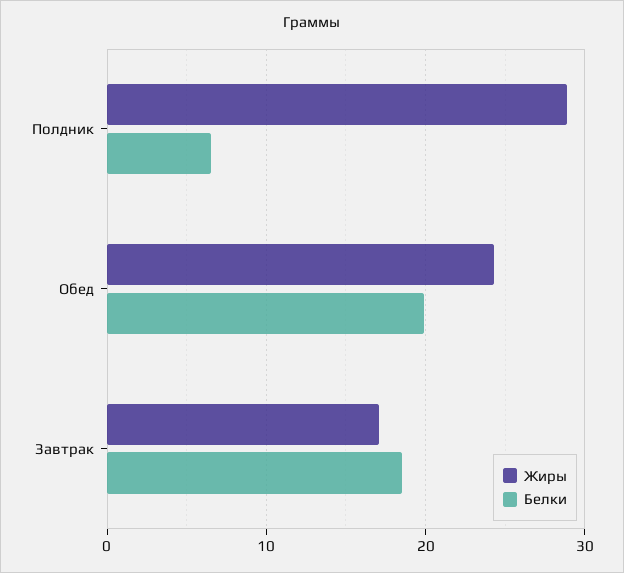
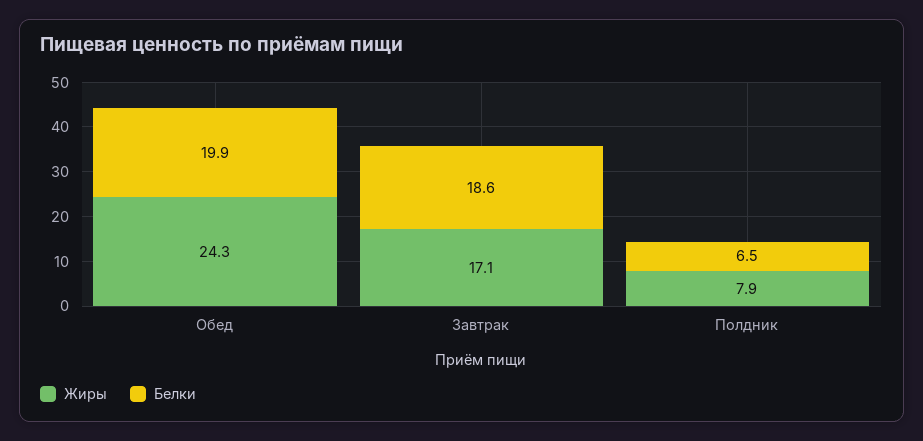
  {
    "Жиры": {
-     "Полдник": 29,
+     "Полдник": 7.9,
      "Обед": 24.3,
      "Завтрак": 17.1
    },
    "Белки": {
      "Полдник": 6.5,
      "Обед": 19.9,
      "Завтрак": 18.6
    }
  }

